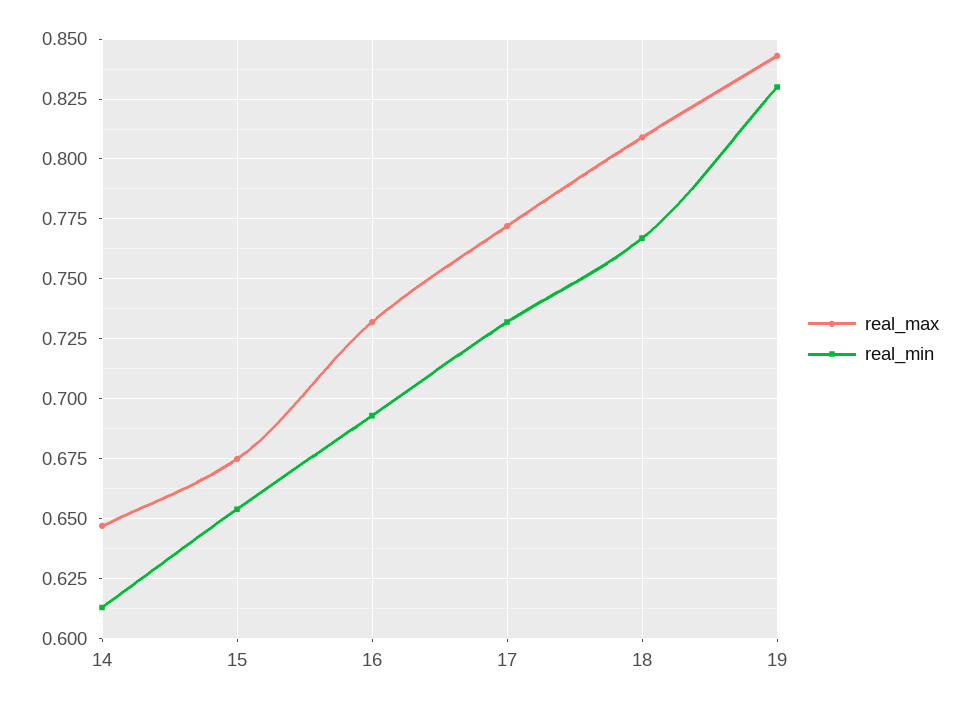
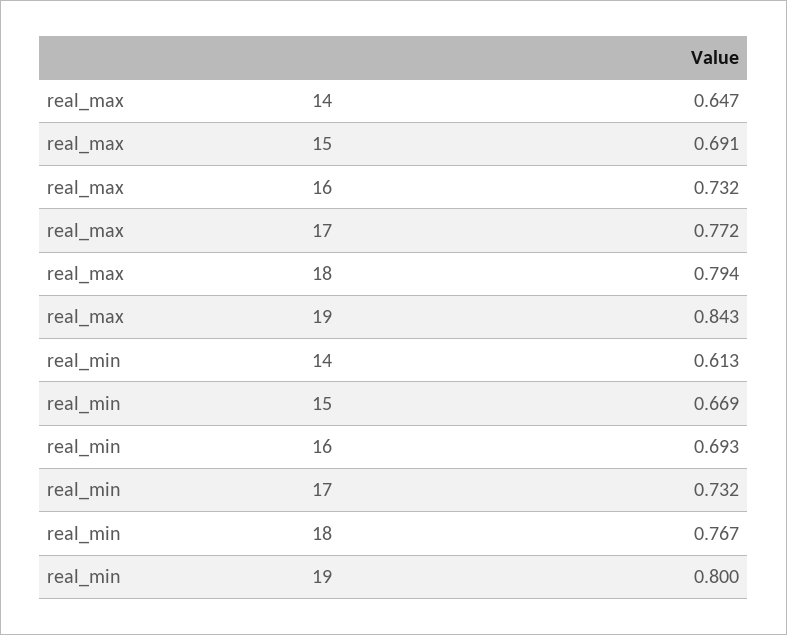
  {
    "real_max": {
      "14": 0.647,
-     "15": 0.675,
+     "15": 0.691,
      "16": 0.732,
      "17": 0.772,
-     "18": 0.81,
+     "18": 0.794,
      "19": 0.843
    },
    "real_min": {
      "14": 0.613,
-     "15": 0.655,
+     "15": 0.669,
      "16": 0.693,
      "17": 0.732,
      "18": 0.767,
-     "19": 0.83
+     "19": 0.8
    }
  }

